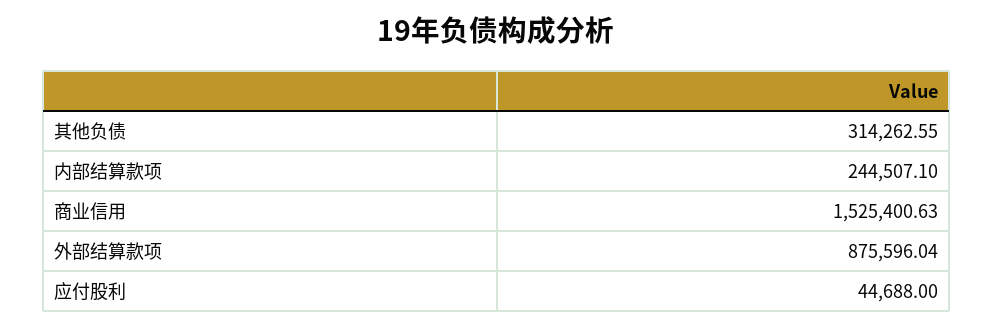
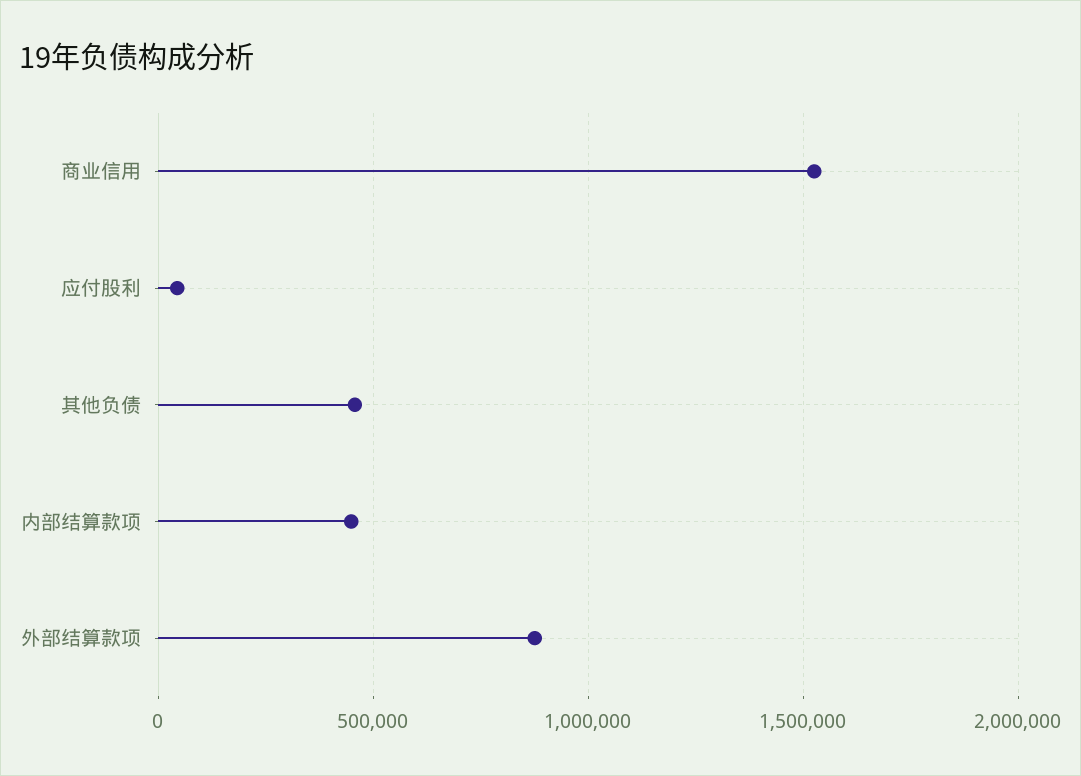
  {
-   "其他负债": 314262.55,
+   "其他负债": 450000,
-   "内部结算款项": 244507.1,
+   "内部结算款项": 450000,
    "商业信用": 1525400.63,
    "外部结算款项": 875596.04,
    "应付股利": 44688
  }

